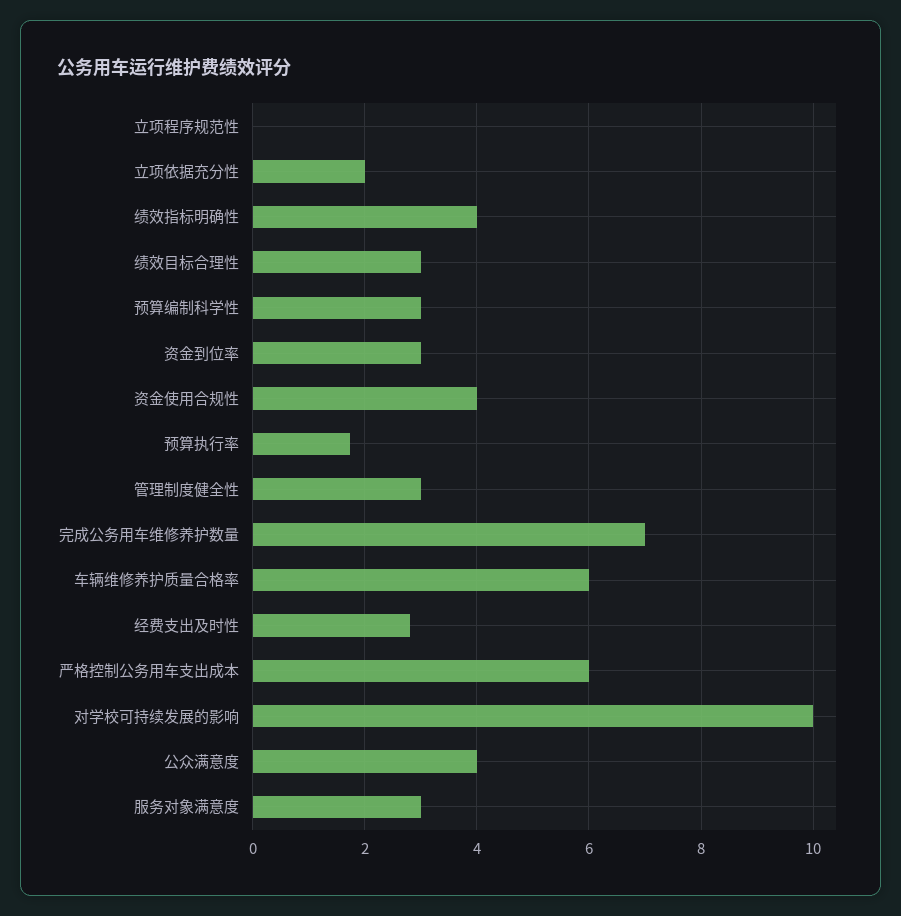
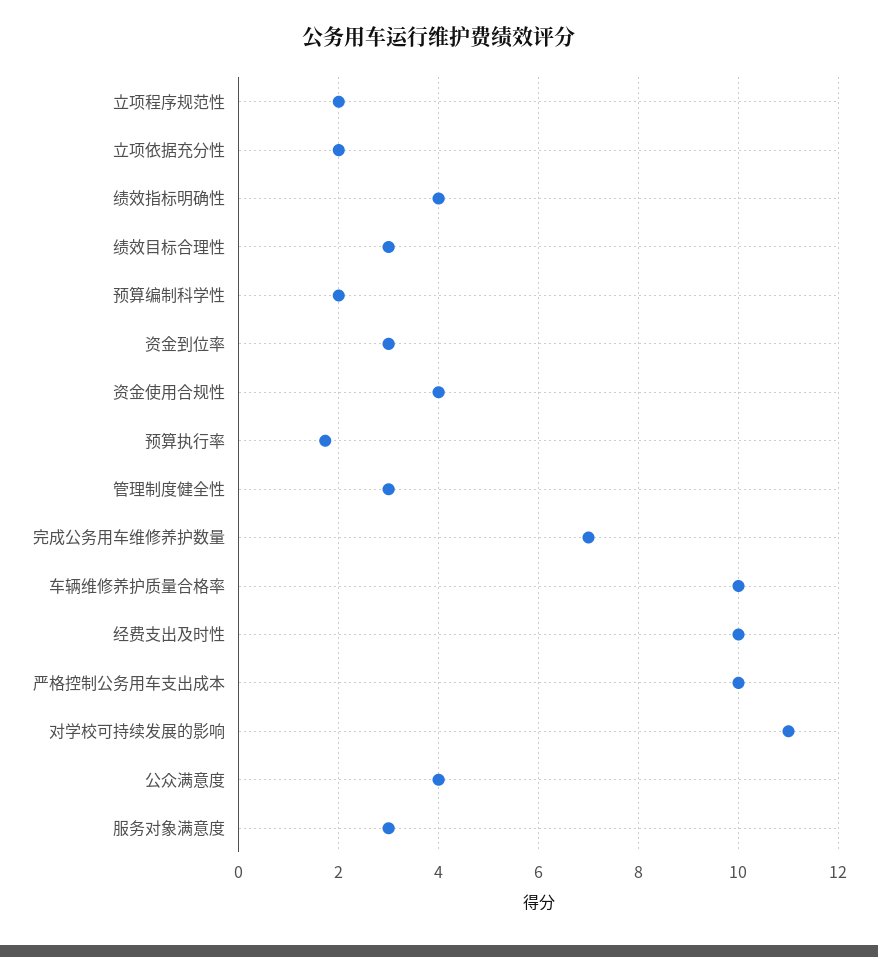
  {
-   "立项程序规范性": 0,
+   "立项程序规范性": 2,
    "立项依据充分性": 2,
    "绩效指标明确性": 4,
    "绩效目标合理性": 3,
-   "预算编制科学性": 3,
+   "预算编制科学性": 2,
    "资金到位率": 3,
    "资金使用合规性": 4,
    "预算执行率": 1.8,
    "管理制度健全性": 3,
    "完成公务用车维修养护数量": 7,
-   "车辆维修养护质量合格率": 6,
+   "车辆维修养护质量合格率": 10,
-   "经费支出及时性": 2.8,
+   "经费支出及时性": 10,
-   "严格控制公务用车支出成本": 6,
+   "严格控制公务用车支出成本": 10,
-   "对学校可持续发展的影响": 10,
+   "对学校可持续发展的影响": 11,
    "公众满意度": 4,
    "服务对象满意度": 3
  }

